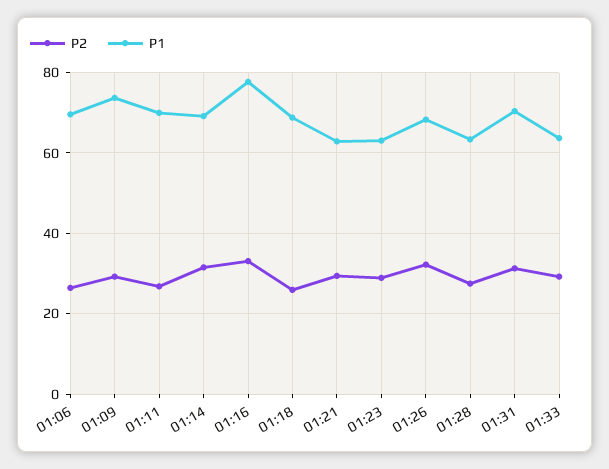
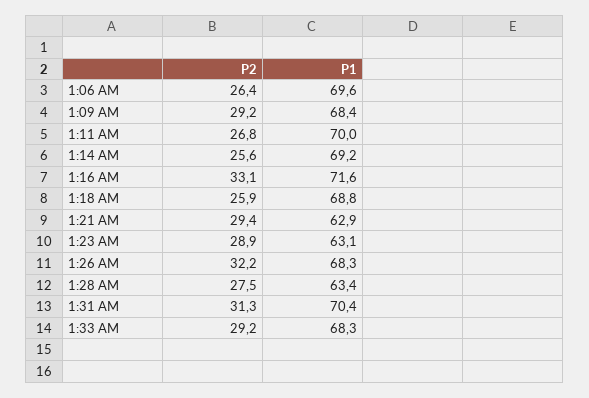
  {
    "P2": {
      "01:06": 26.4,
      "01:09": 29.2,
      "01:11": 26.8,
-     "01:14": 32,
+     "01:14": 25.6,
      "01:16": 33.1,
      "01:18": 25.9,
      "01:21": 29.4,
      "01:23": 28.9,
      "01:26": 32.2,
      "01:28": 27.5,
      "01:31": 31.3,
      "01:33": 29.2
    },
    "P1": {
      "01:06": 69.6,
-     "01:09": 74,
+     "01:09": 68.4,
      "01:11": 70,
      "01:14": 69.2,
-     "01:16": 78,
+     "01:16": 71.6,
      "01:18": 68.8,
      "01:21": 62.9,
      "01:23": 63.1,
      "01:26": 68.3,
      "01:28": 63.4,
      "01:31": 70.4,
-     "01:33": 64
+     "01:33": 68.3
    }
  }

